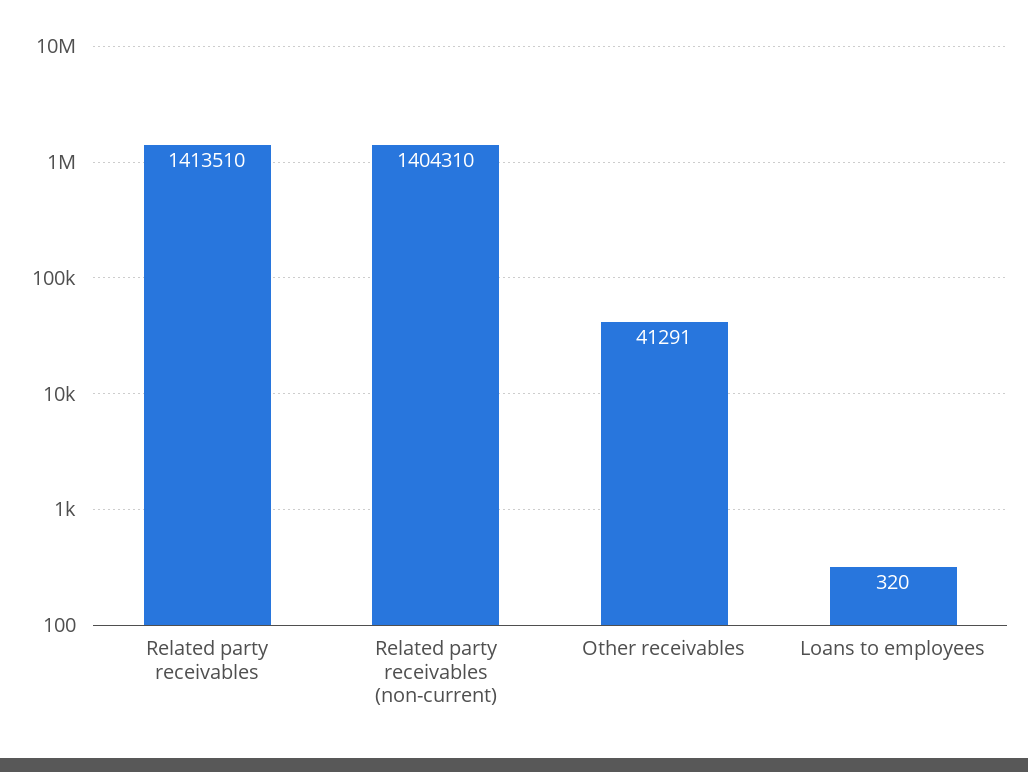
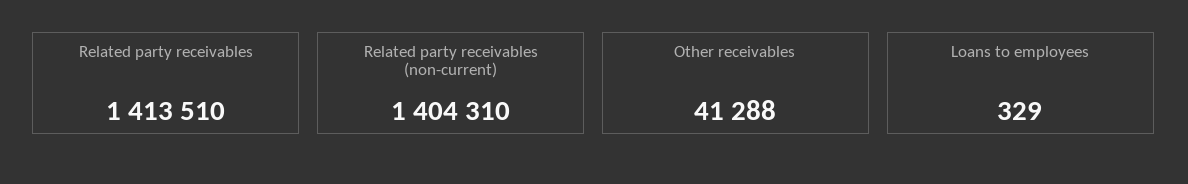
  {
    "Related party receivables": 1413510,
    "Related party receivables (non-current)": 1404310,
-   "Other receivables": 41291,
+   "Other receivables": 41288,
-   "Loans to employees": 320
+   "Loans to employees": 329
  }

